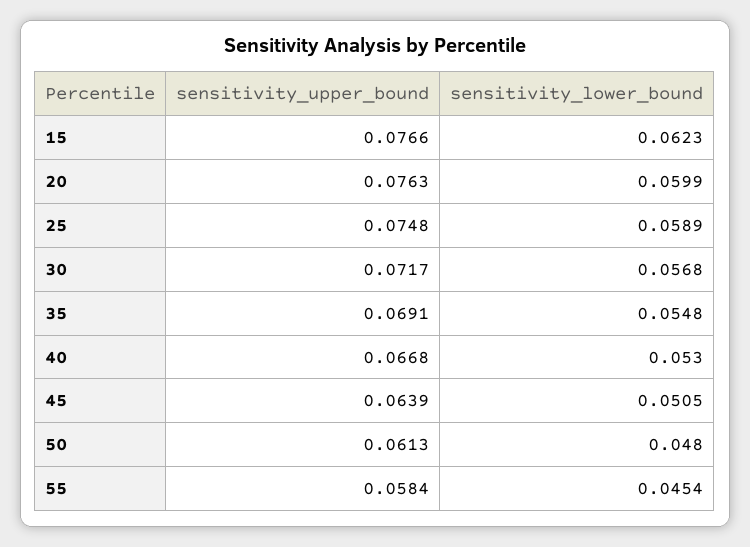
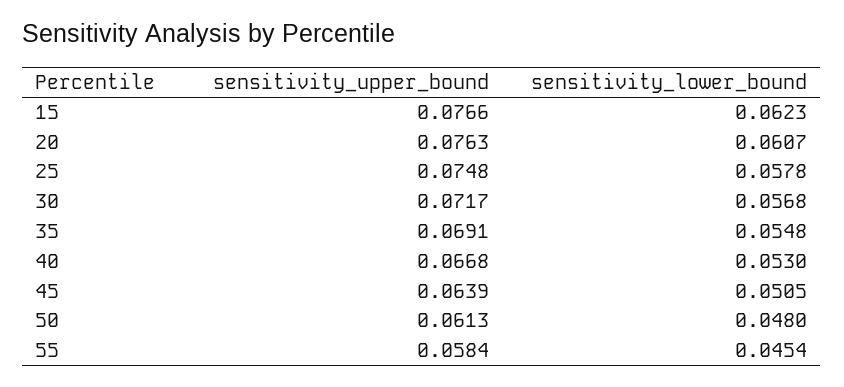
  {
    "sensitivity_upper_bound": {
      "15": 0.0766,
      "20": 0.0763,
      "25": 0.0748,
      "30": 0.0717,
      "35": 0.0691,
      "40": 0.0668,
      "45": 0.0639,
      "50": 0.0613,
      "55": 0.0584
    },
    "sensitivity_lower_bound": {
      "15": 0.0623,
-     "20": 0.0599,
+     "20": 0.0607,
-     "25": 0.0589,
+     "25": 0.0578,
      "30": 0.0568,
      "35": 0.0548,
      "40": 0.053,
      "45": 0.0505,
      "50": 0.048,
      "55": 0.0454
    }
  }

